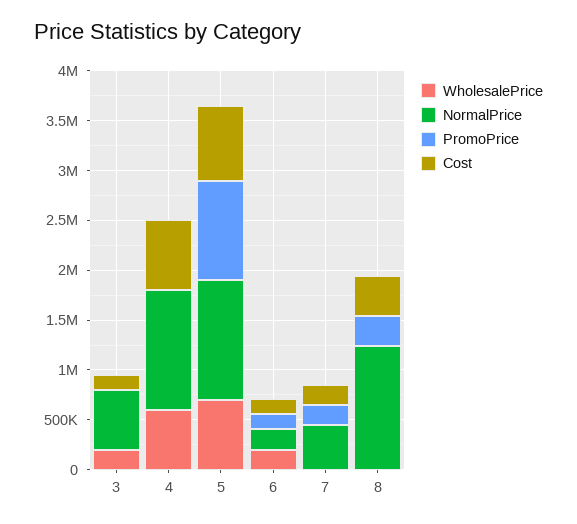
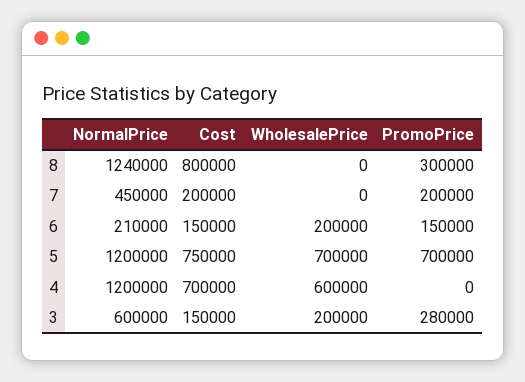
  {
    "WholesalePrice": {
      "3": 200000,
      "4": 600000,
      "5": 700000,
      "6": 200000,
      "7": 0,
      "8": 0
    },
    "NormalPrice": {
      "3": 600000,
      "4": 1200000,
      "5": 1200000,
      "6": 210000,
      "7": 450000,
      "8": 1240000
    },
    "PromoPrice": {
-     "3": 0,
+     "3": 280000,
      "4": 0,
-     "5": 1000000,
+     "5": 700000,
      "6": 150000,
      "7": 200000,
      "8": 300000
    },
    "Cost": {
      "3": 150000,
      "4": 700000,
      "5": 750000,
      "6": 150000,
      "7": 200000,
-     "8": 400000
+     "8": 800000
    }
  }

